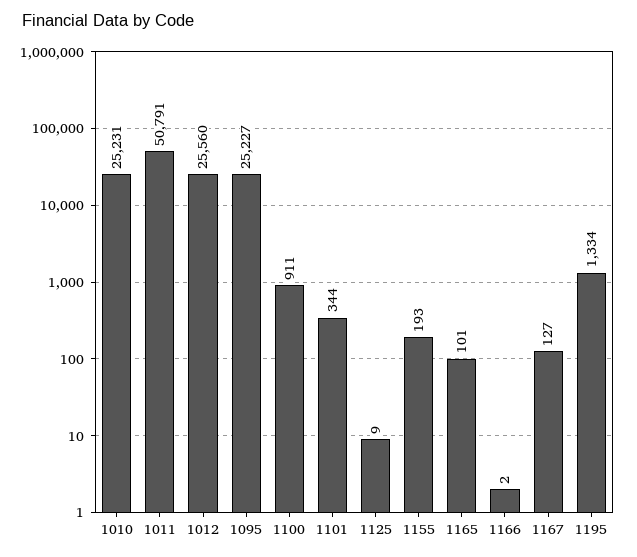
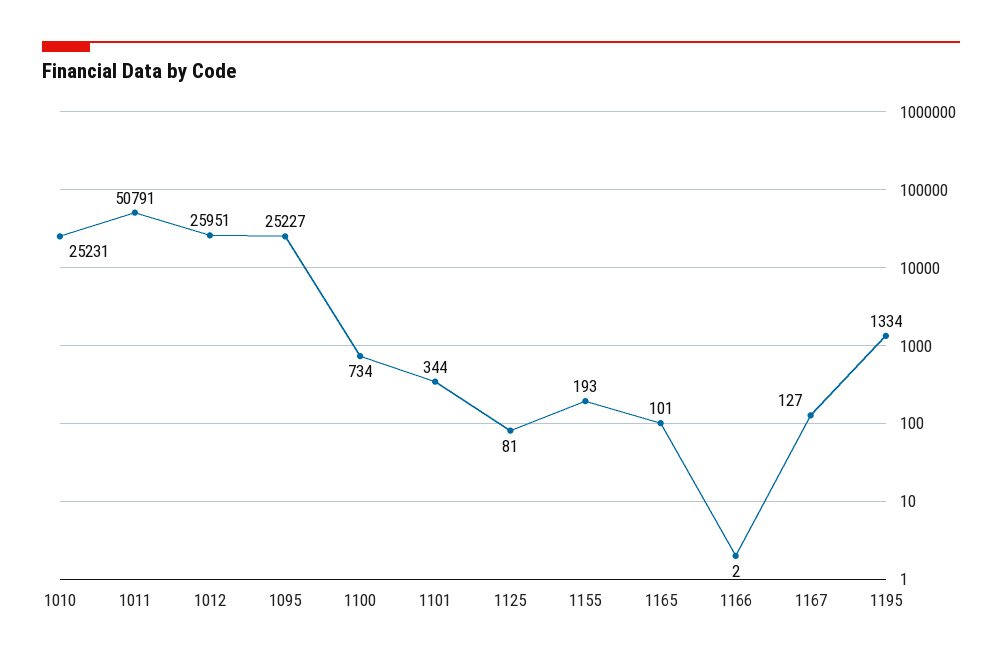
  {
    "1010": 25231,
    "1011": 50791,
-   "1012": 25560,
+   "1012": 25951,
    "1095": 25227,
-   "1100": 911,
+   "1100": 734,
    "1101": 344,
-   "1125": 9,
+   "1125": 81,
    "1155": 193,
    "1165": 101,
    "1166": 2,
    "1167": 127,
    "1195": 1334
  }

